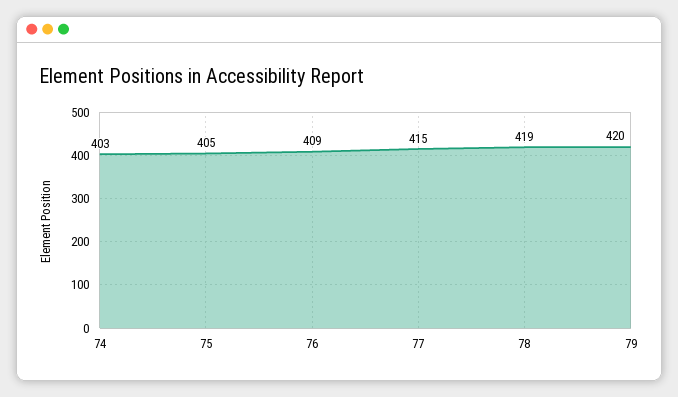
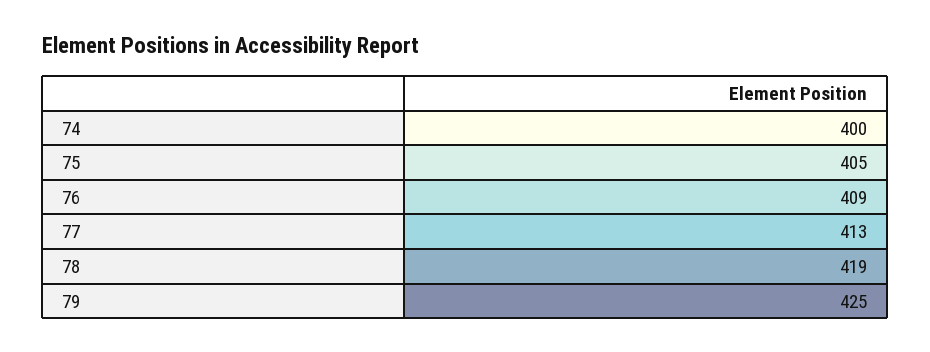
  {
-   "74": 403,
+   "74": 400,
    "75": 405,
    "76": 409,
-   "77": 415,
+   "77": 413,
    "78": 419,
-   "79": 420
+   "79": 425
  }

